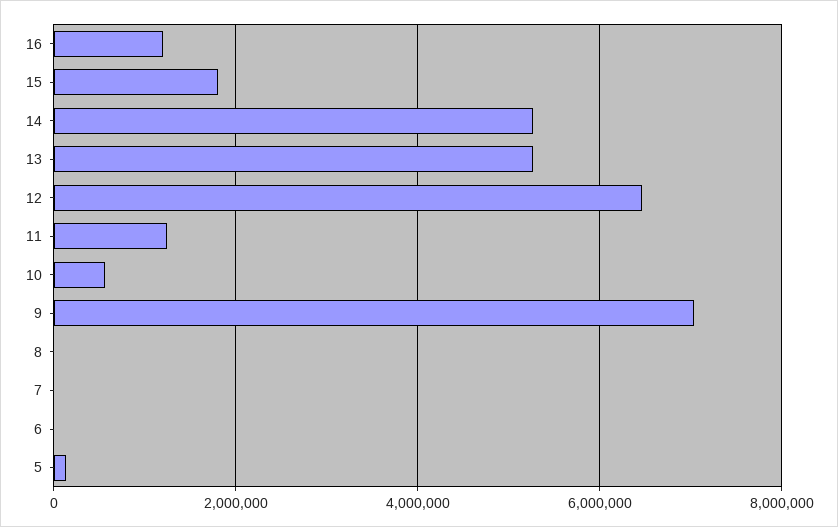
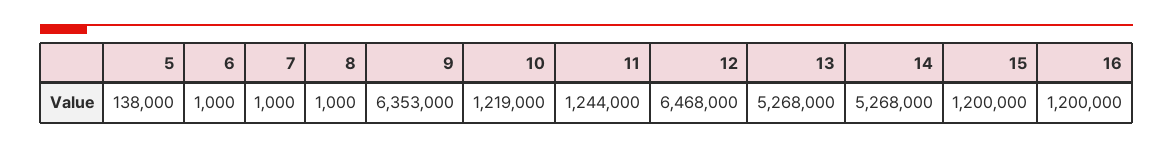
  {
    "16": 1200000,
-   "15": 1800000,
+   "15": 1200000,
    "14": 5268000,
    "13": 5268000,
    "12": 6468000,
    "11": 1244000,
-   "10": 600000,
+   "10": 1219000,
-   "9": 7000000,
+   "9": 6353000,
    "8": 1000,
    "7": 1000,
    "6": 1000,
    "5": 138000
  }

